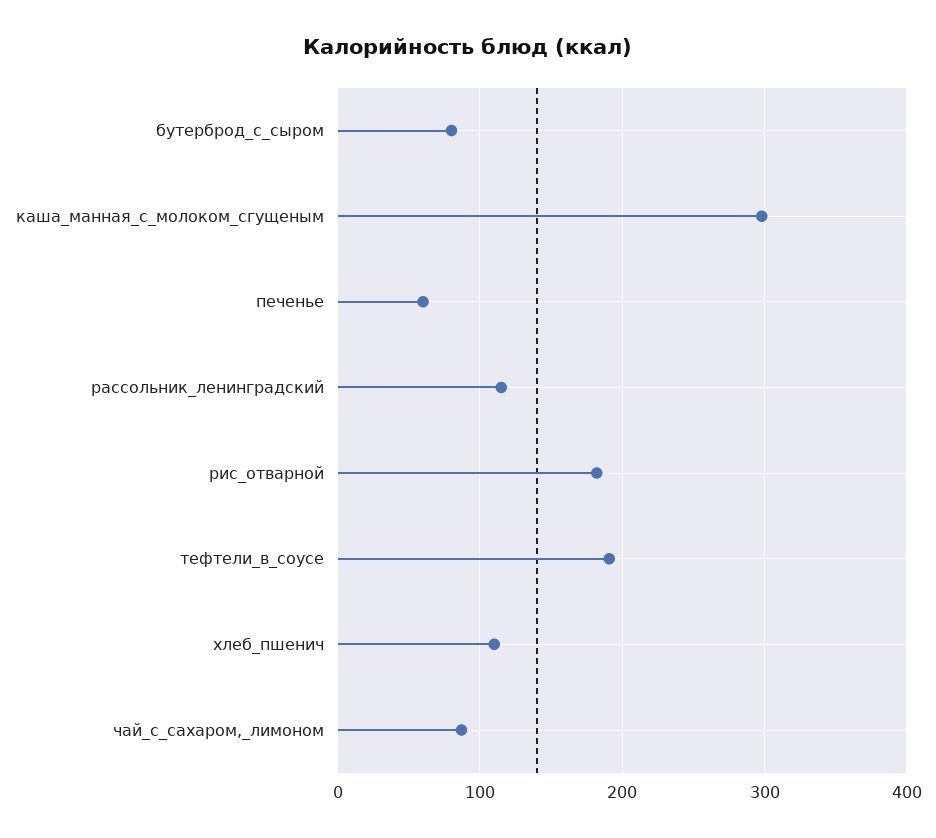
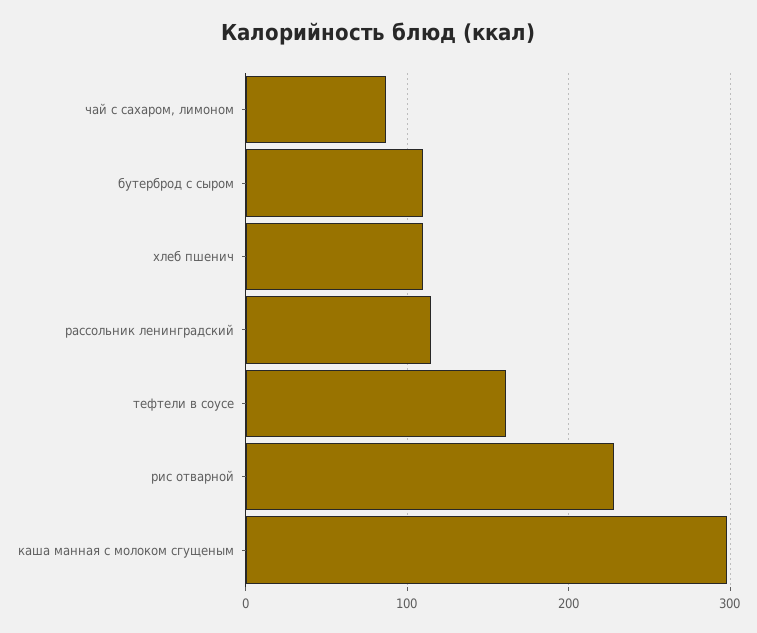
  {
-   "бутерброд_с_сыром": 80,
+   "бутерброд_с_сыром": 110,
    "каша_манная_с_молоком_сгущеным": 300,
-   "печенье": 60,
    "рассольник_ленинградский": 120,
-   "рис_отварной": 180,
+   "рис_отварной": 230,
-   "тефтели_в_соусе": 190,
+   "тефтели_в_соусе": 160,
    "хлеб_пшенич": 110,
    "чай_с_сахаром,_лимоном": 90
  }

